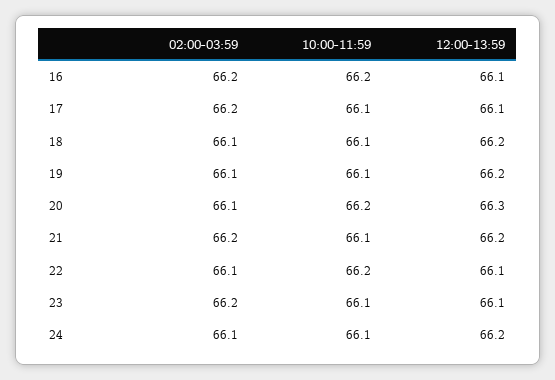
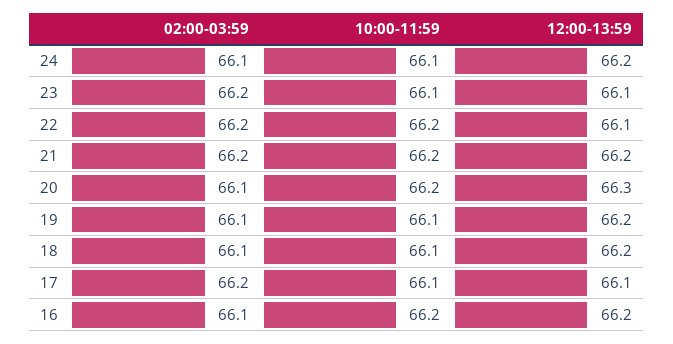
  {
    "02:00-03:59": {
-     "16": 66.2,
+     "16": 66.1,
      "17": 66.2,
      "18": 66.1,
      "19": 66.1,
      "20": 66.1,
      "21": 66.2,
-     "22": 66.1,
+     "22": 66.2,
      "23": 66.2,
      "24": 66.1
    },
    "10:00-11:59": {
      "16": 66.2,
      "17": 66.1,
      "18": 66.1,
      "19": 66.1,
      "20": 66.2,
-     "21": 66.1,
+     "21": 66.2,
      "22": 66.2,
      "23": 66.1,
      "24": 66.1
    },
    "12:00-13:59": {
-     "16": 66.1,
+     "16": 66.2,
      "17": 66.1,
      "18": 66.2,
      "19": 66.2,
      "20": 66.3,
      "21": 66.2,
      "22": 66.1,
      "23": 66.1,
      "24": 66.2
    }
  }

